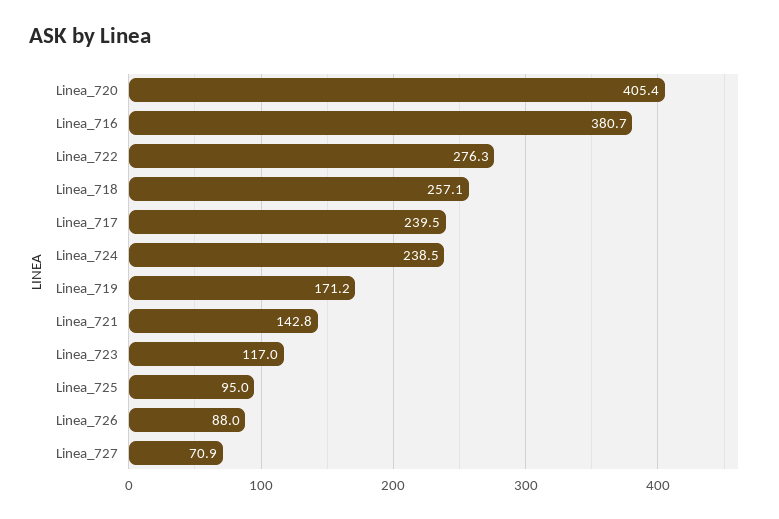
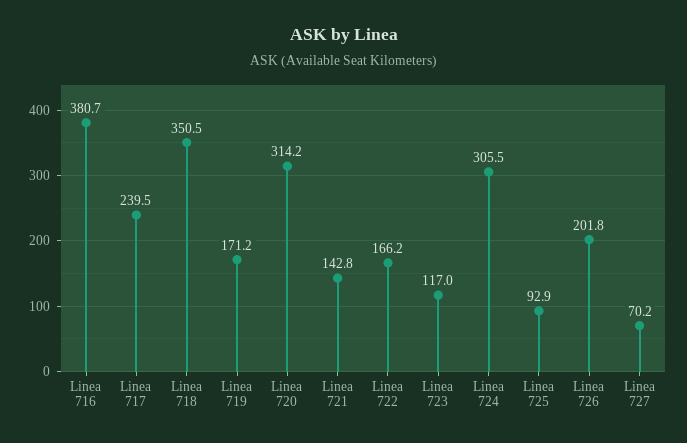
  {
-   "Linea_720": 405.4,
+   "Linea_720": 314.2,
    "Linea_716": 380.7,
-   "Linea_722": 276.3,
+   "Linea_722": 166.2,
-   "Linea_718": 257.1,
+   "Linea_718": 350.5,
    "Linea_717": 239.5,
-   "Linea_724": 238.5,
+   "Linea_724": 305.5,
    "Linea_719": 171.2,
    "Linea_721": 142.8,
    "Linea_723": 117,
-   "Linea_725": 95,
+   "Linea_725": 92.9,
-   "Linea_726": 88,
+   "Linea_726": 201.8,
-   "Linea_727": 70.9
+   "Linea_727": 70.2
  }

